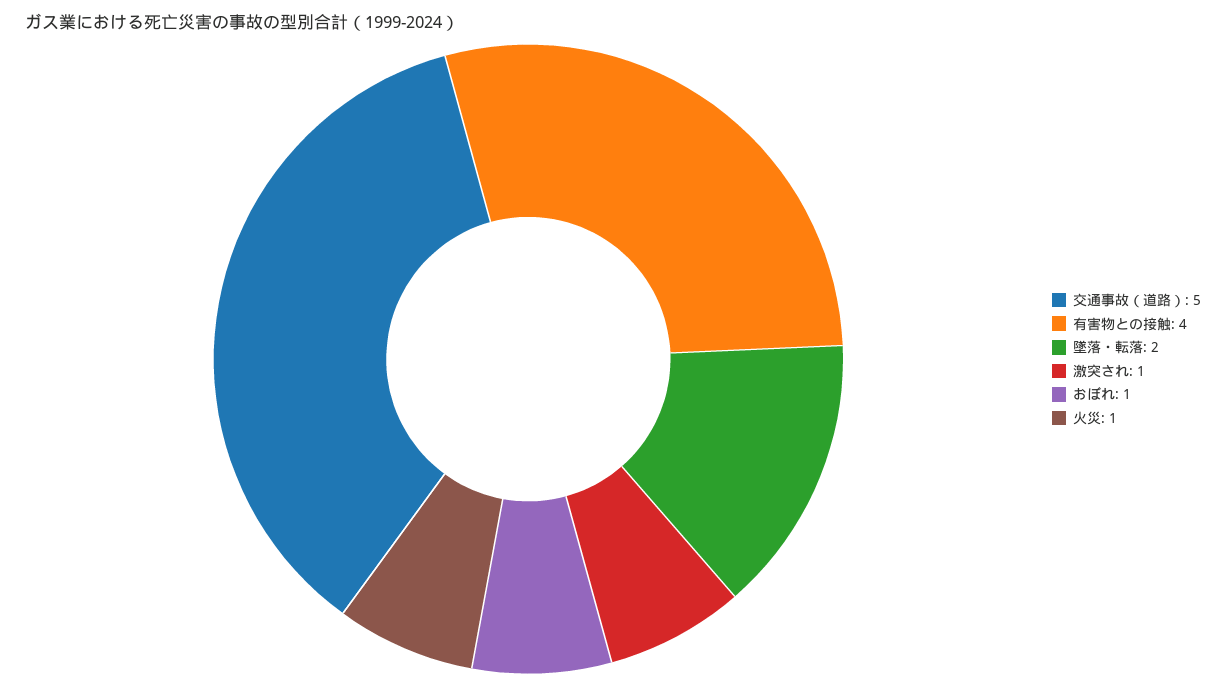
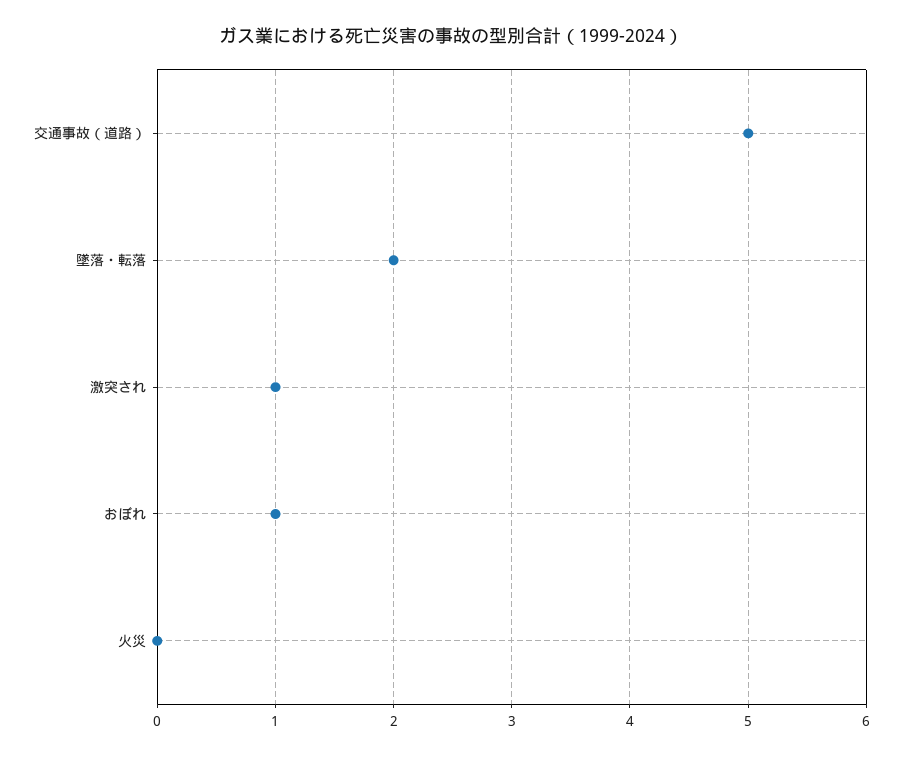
  {
    "交通事故（道路）": 5,
-   "有害物との接触": 4,
    "墜落・転落": 2,
    "激突され": 1,
    "おぼれ": 1,
-   "火災": 1
+   "火災": 0
  }

